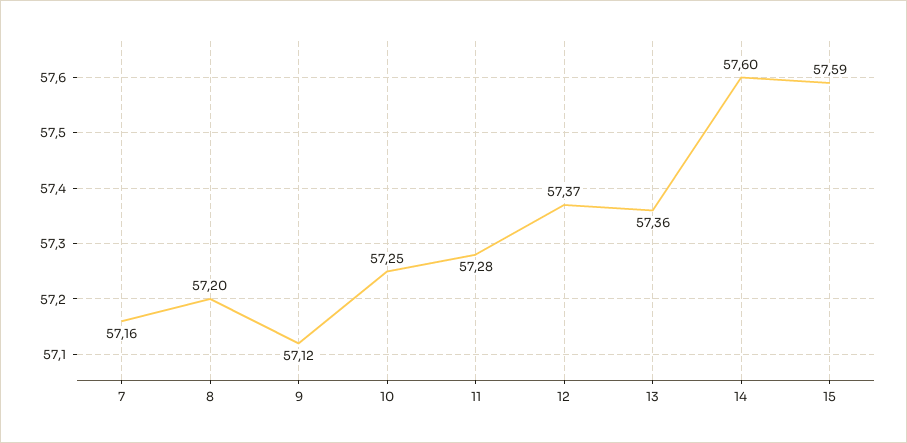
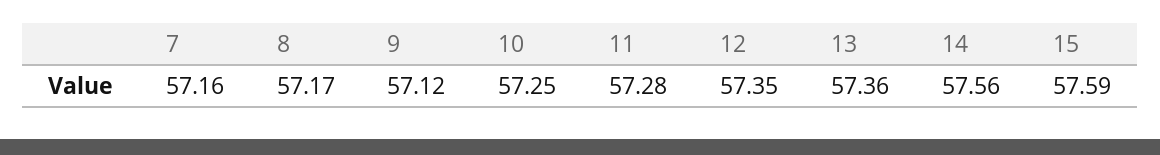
  {
    "7": 57.16,
-   "8": 57.2,
+   "8": 57.17,
    "9": 57.12,
    "10": 57.25,
    "11": 57.28,
-   "12": 57.37,
+   "12": 57.35,
    "13": 57.36,
-   "14": 57.6,
+   "14": 57.56,
    "15": 57.59
  }

